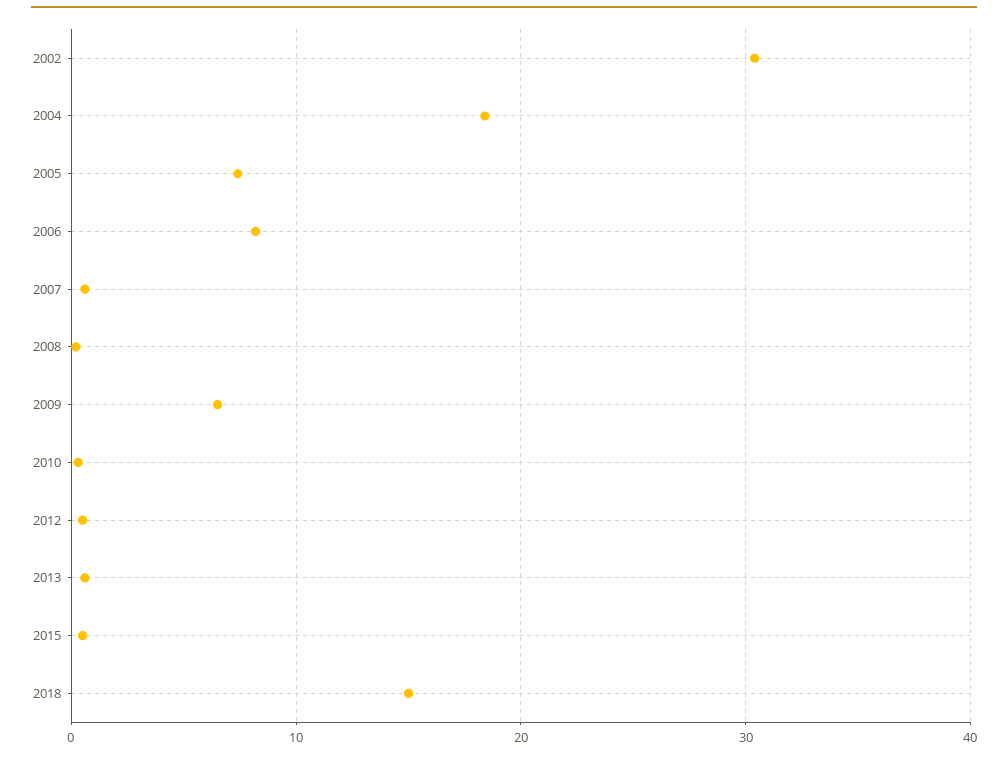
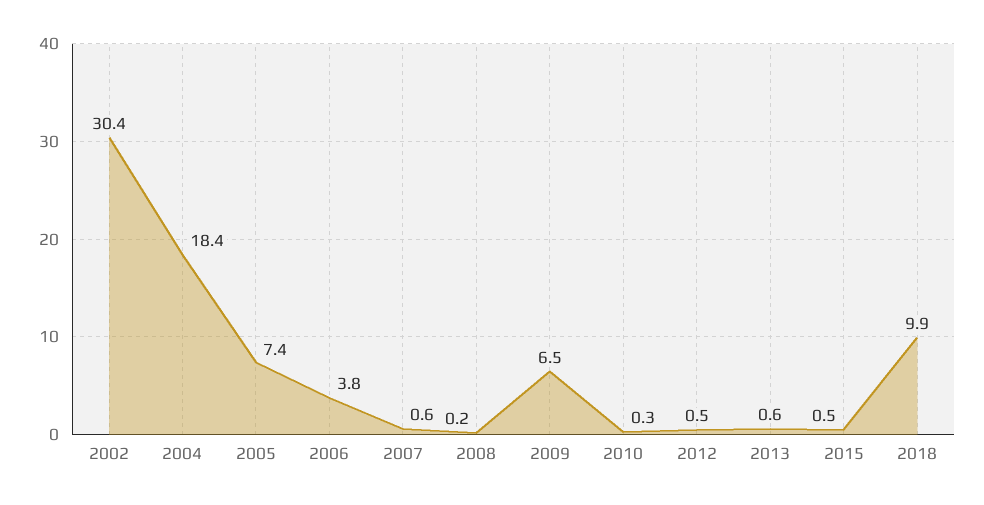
  {
    "2002": 30.4,
    "2004": 18.4,
    "2005": 7.4,
-   "2006": 8,
+   "2006": 3.8,
    "2007": 0.6,
    "2008": 0.2,
    "2009": 6.5,
    "2010": 0.3,
    "2012": 0.5,
    "2013": 0.6,
    "2015": 0.5,
-   "2018": 15
+   "2018": 9.9
  }

